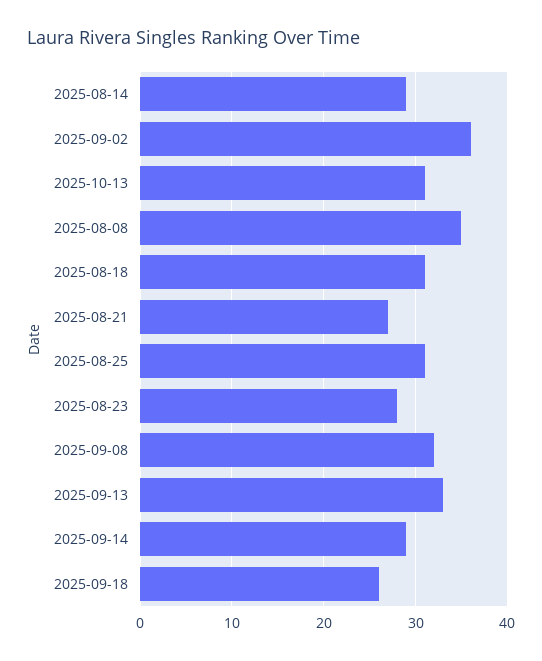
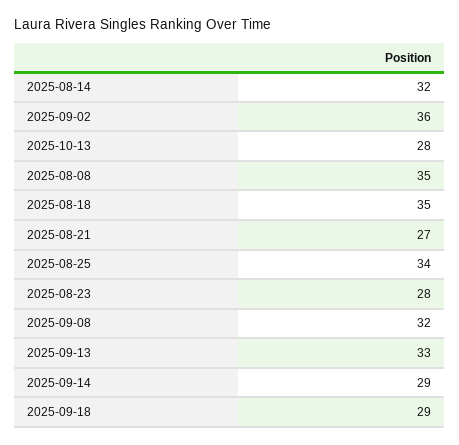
  {
-   "2025-08-14": 29,
+   "2025-08-14": 32,
    "2025-09-02": 36,
-   "2025-10-13": 31,
+   "2025-10-13": 28,
    "2025-08-08": 35,
-   "2025-08-18": 31,
+   "2025-08-18": 35,
    "2025-08-21": 27,
-   "2025-08-25": 31,
+   "2025-08-25": 34,
    "2025-08-23": 28,
    "2025-09-08": 32,
    "2025-09-13": 33,
    "2025-09-14": 29,
-   "2025-09-18": 26
+   "2025-09-18": 29
  }

